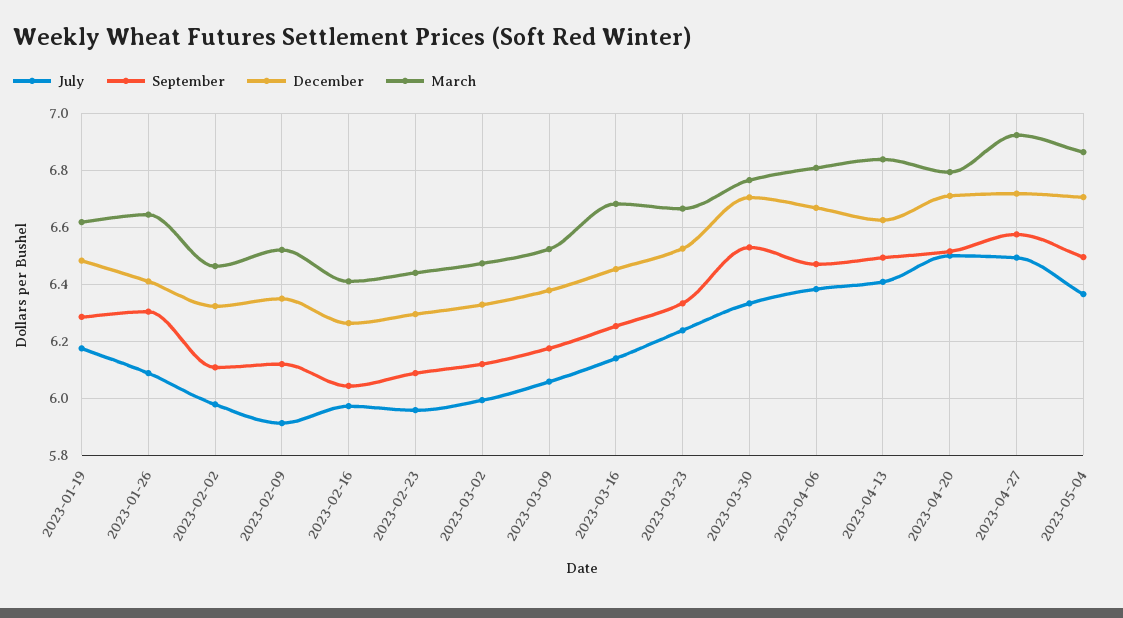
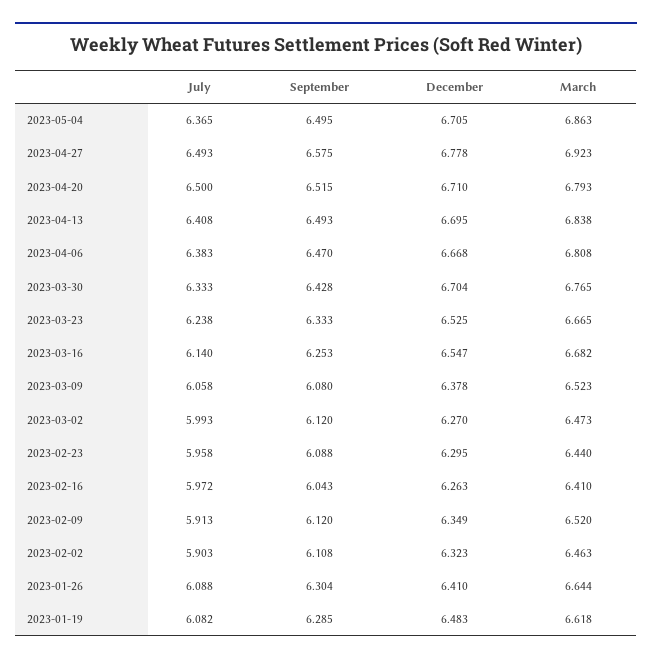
  {
    "July": {
-     "2023-01-19": 6.175,
+     "2023-01-19": 6.082,
      "2023-01-26": 6.088,
-     "2023-02-02": 5.975,
+     "2023-02-02": 5.903,
      "2023-02-09": 5.913,
      "2023-02-16": 5.972,
      "2023-02-23": 5.958,
      "2023-03-02": 5.993,
      "2023-03-09": 6.058,
      "2023-03-16": 6.14,
      "2023-03-23": 6.238,
      "2023-03-30": 6.333,
      "2023-04-06": 6.383,
      "2023-04-13": 6.408,
      "2023-04-20": 6.5,
      "2023-04-27": 6.493,
      "2023-05-04": 6.365
    },
    "September": {
      "2023-01-19": 6.285,
      "2023-01-26": 6.304,
      "2023-02-02": 6.108,
      "2023-02-09": 6.12,
      "2023-02-16": 6.043,
      "2023-02-23": 6.088,
      "2023-03-02": 6.12,
-     "2023-03-09": 6.175,
+     "2023-03-09": 6.08,
      "2023-03-16": 6.253,
      "2023-03-23": 6.333,
-     "2023-03-30": 6.525,
+     "2023-03-30": 6.428,
      "2023-04-06": 6.47,
      "2023-04-13": 6.493,
      "2023-04-20": 6.515,
      "2023-04-27": 6.575,
      "2023-05-04": 6.495
    },
    "December": {
      "2023-01-19": 6.483,
      "2023-01-26": 6.41,
      "2023-02-02": 6.323,
      "2023-02-09": 6.349,
      "2023-02-16": 6.263,
      "2023-02-23": 6.295,
-     "2023-03-02": 6.325,
+     "2023-03-02": 6.27,
      "2023-03-09": 6.378,
-     "2023-03-16": 6.45,
+     "2023-03-16": 6.547,
      "2023-03-23": 6.525,
      "2023-03-30": 6.704,
      "2023-04-06": 6.668,
-     "2023-04-13": 6.625,
+     "2023-04-13": 6.695,
      "2023-04-20": 6.71,
-     "2023-04-27": 6.725,
+     "2023-04-27": 6.778,
      "2023-05-04": 6.705
    },
    "March": {
      "2023-01-19": 6.618,
      "2023-01-26": 6.644,
      "2023-02-02": 6.463,
      "2023-02-09": 6.52,
      "2023-02-16": 6.41,
      "2023-02-23": 6.44,
      "2023-03-02": 6.473,
      "2023-03-09": 6.523,
      "2023-03-16": 6.682,
      "2023-03-23": 6.665,
      "2023-03-30": 6.765,
      "2023-04-06": 6.808,
      "2023-04-13": 6.838,
      "2023-04-20": 6.793,
      "2023-04-27": 6.923,
      "2023-05-04": 6.863
    }
  }

